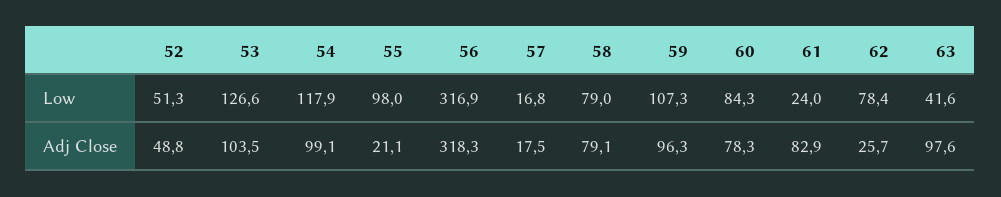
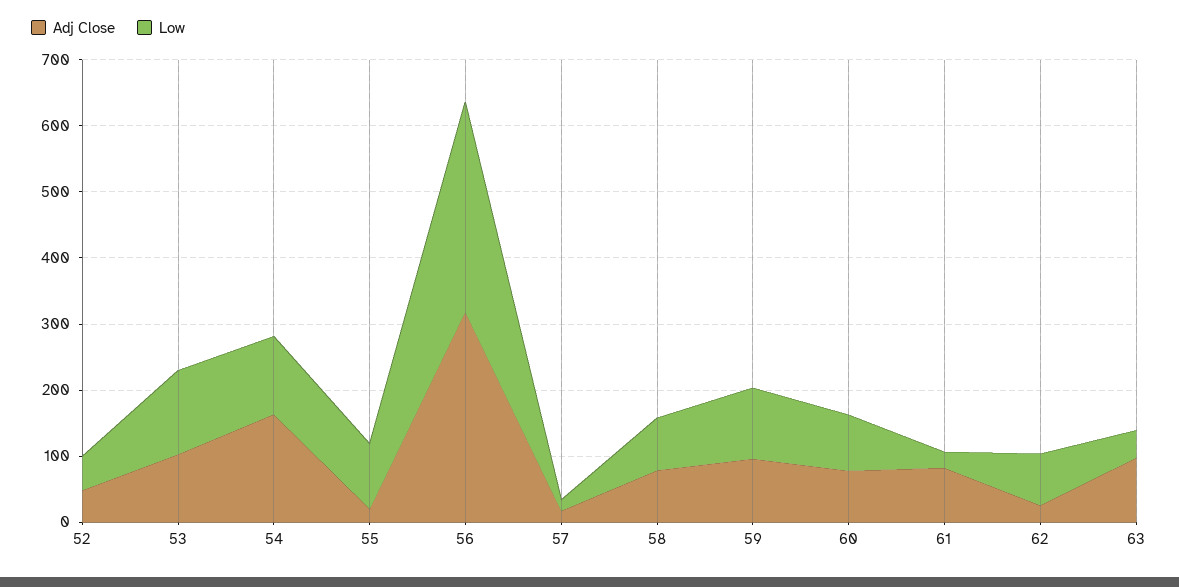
  {
    "Low": {
      "52": 51.3,
      "53": 126.6,
      "54": 117.9,
      "55": 98,
      "56": 316.9,
      "57": 16.8,
      "58": 79,
      "59": 107.3,
      "60": 84.3,
      "61": 24,
      "62": 78.4,
      "63": 41.6
    },
    "Adj Close": {
      "52": 48.8,
      "53": 103.5,
-     "54": 99.1,
+     "54": 160,
      "55": 21.1,
      "56": 318.3,
      "57": 17.5,
      "58": 79.1,
      "59": 96.3,
      "60": 78.3,
      "61": 82.9,
      "62": 25.7,
      "63": 97.6
    }
  }

